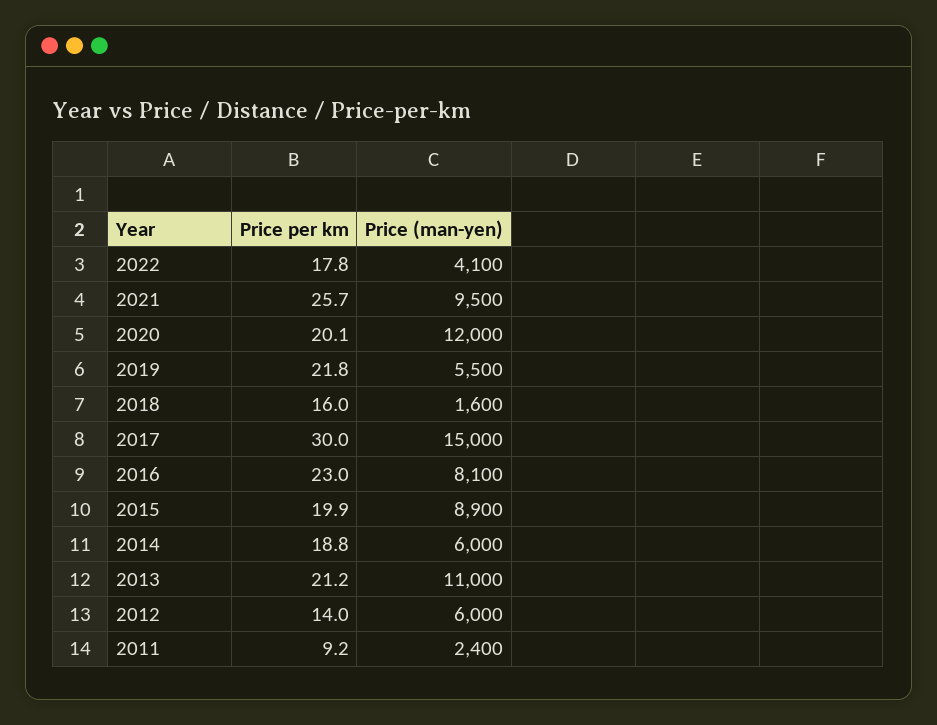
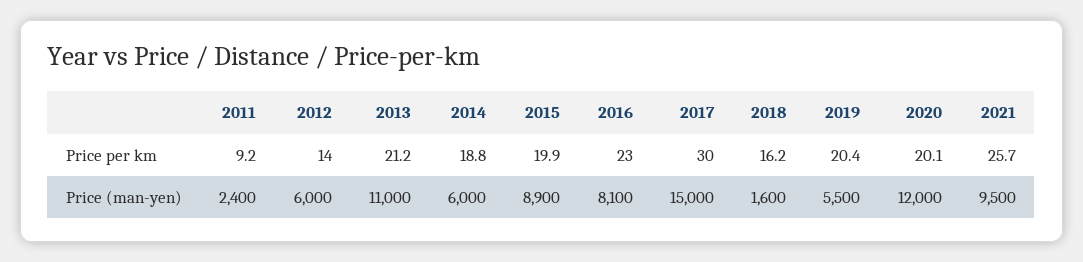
  {
    "Price per km": {
-     "2022": 17.8,
      "2021": 25.7,
      "2020": 20.1,
-     "2019": 21.8,
+     "2019": 20.4,
-     "2018": 16,
+     "2018": 16.2,
      "2017": 30,
      "2016": 23,
      "2015": 19.9,
      "2014": 18.8,
      "2013": 21.2,
      "2012": 14,
      "2011": 9.2
    },
    "Price (man-yen)": {
-     "2022": 4100,
      "2021": 9500,
      "2020": 12000,
      "2019": 5500,
      "2018": 1600,
      "2017": 15000,
      "2016": 8100,
      "2015": 8900,
      "2014": 6000,
      "2013": 11000,
      "2012": 6000,
      "2011": 2400
    }
  }

